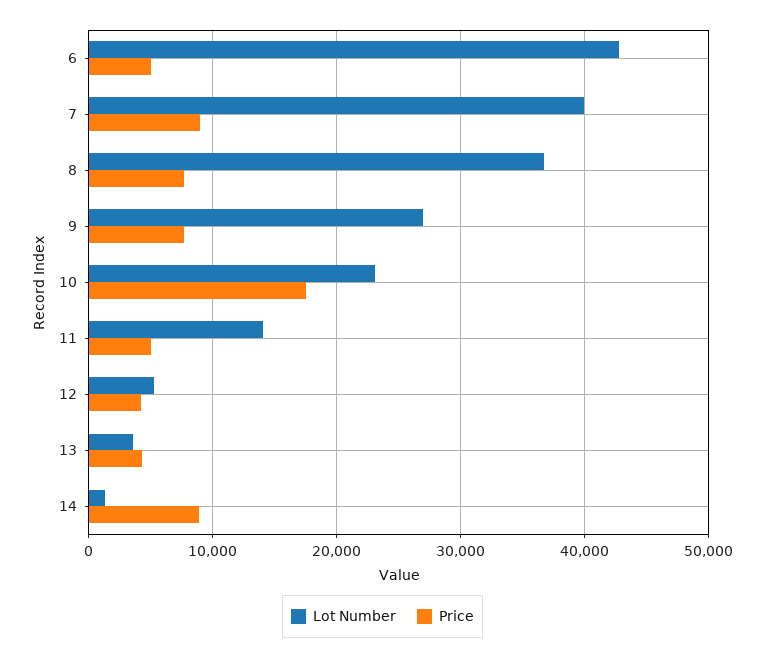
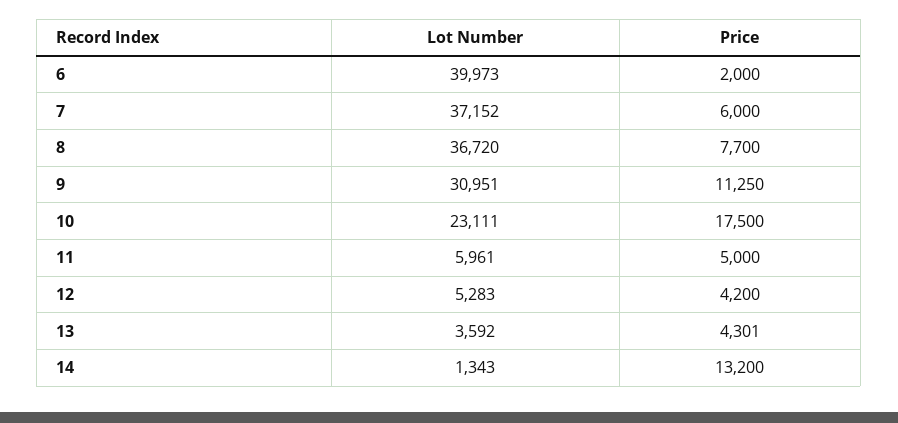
  {
    "Lot Number": {
-     "6": 43000,
+     "6": 39973,
-     "7": 40000,
+     "7": 37152,
      "8": 36720,
-     "9": 27000,
+     "9": 30951,
      "10": 23111,
-     "11": 14000,
+     "11": 5961,
      "12": 5283,
      "13": 3592,
      "14": 1343
    },
    "Price": {
-     "6": 5000,
+     "6": 2000,
-     "7": 9000,
+     "7": 6000,
      "8": 7700,
-     "9": 8000,
+     "9": 11250,
      "10": 17500,
      "11": 5000,
      "12": 4200,
      "13": 4301,
-     "14": 9000
+     "14": 13200
    }
  }

